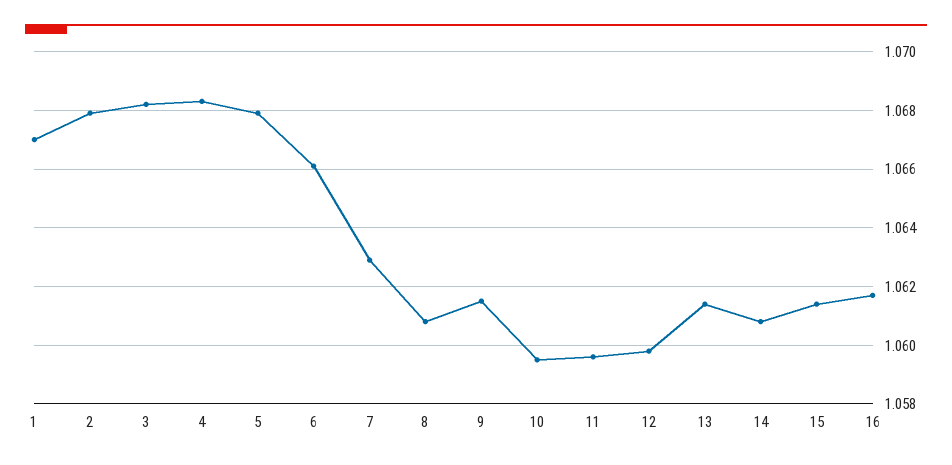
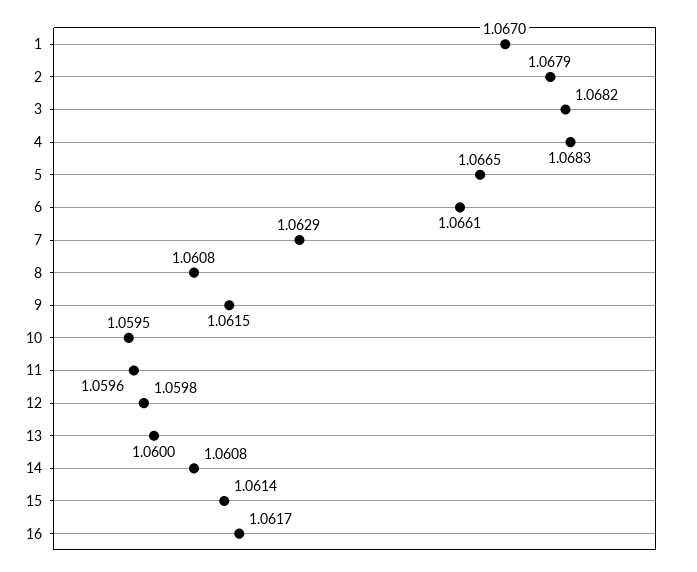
  {
    "1": 1.067,
    "2": 1.0679,
    "3": 1.0682,
    "4": 1.0683,
-   "5": 1.068,
+   "5": 1.0665,
    "6": 1.0661,
    "7": 1.0629,
    "8": 1.0608,
    "9": 1.0615,
    "10": 1.0595,
    "11": 1.0596,
    "12": 1.0598,
-   "13": 1.0615,
+   "13": 1.06,
    "14": 1.0608,
    "15": 1.0614,
    "16": 1.0617
  }

